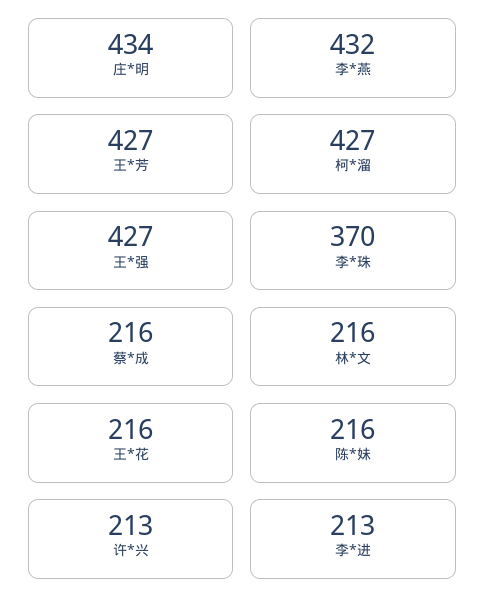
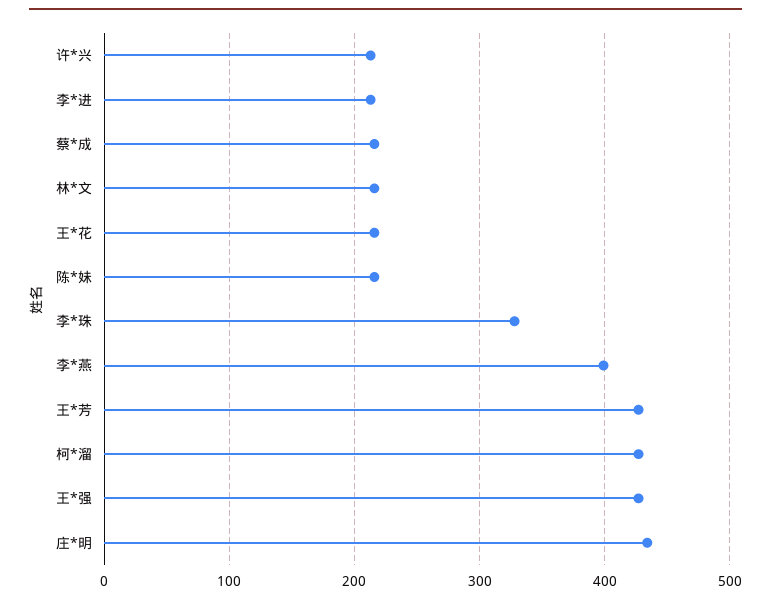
  {
    "庄*明": 434,
-   "李*燕": 432,
+   "李*燕": 400,
    "王*芳": 427,
    "柯*溜": 427,
    "王*强": 427,
-   "李*珠": 370,
+   "李*珠": 330,
    "蔡*成": 216,
    "林*文": 216,
    "王*花": 216,
    "陈*妹": 216,
    "许*兴": 213,
    "李*进": 213
  }

